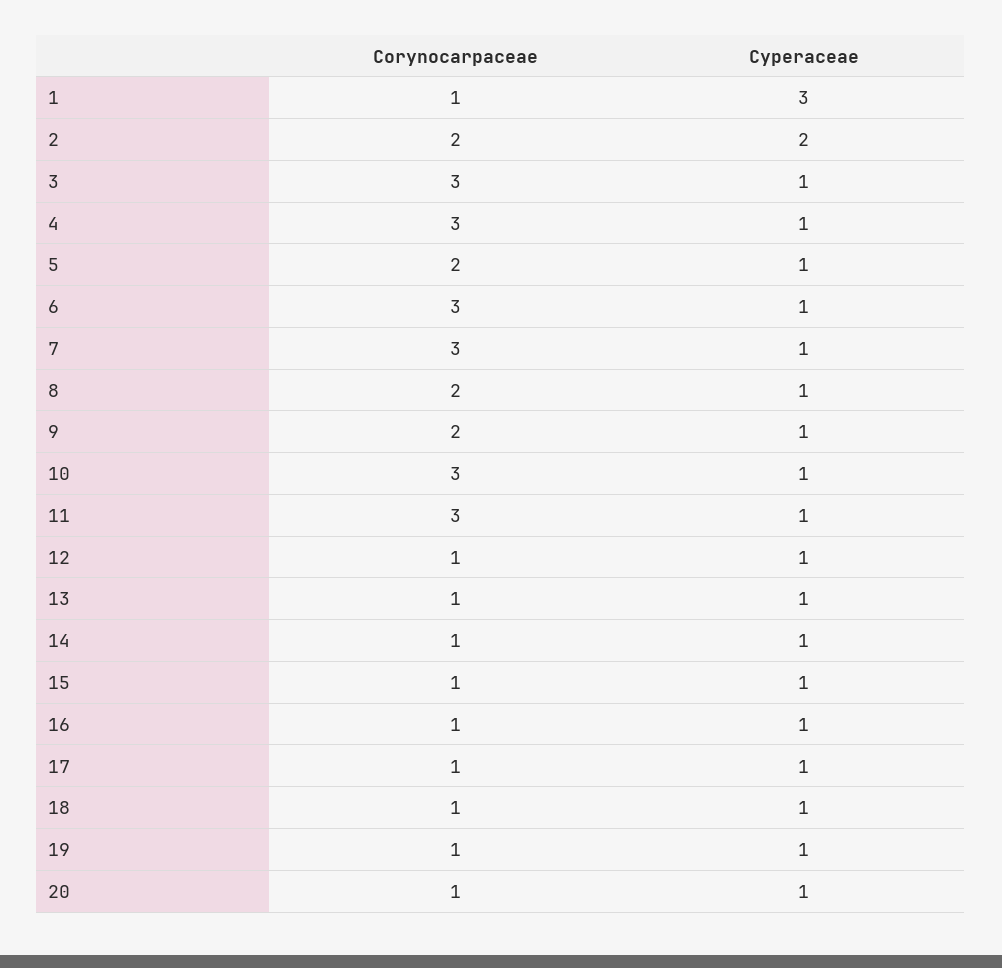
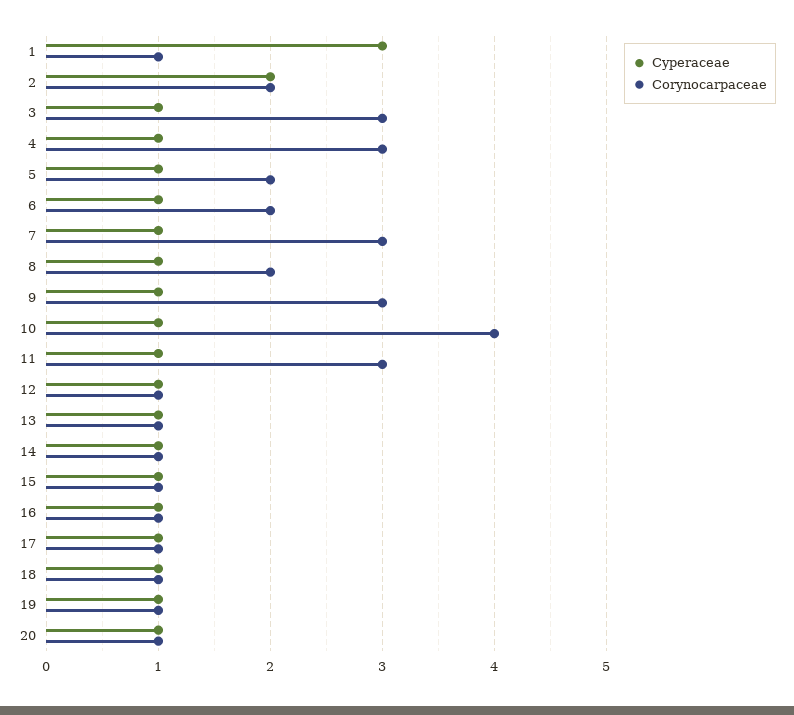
  {
    "Corynocarpaceae": {
      "1": 1,
      "2": 2,
      "3": 3,
      "4": 3,
      "5": 2,
-     "6": 3,
+     "6": 2,
      "7": 3,
      "8": 2,
-     "9": 2,
+     "9": 3,
-     "10": 3,
+     "10": 4,
      "11": 3,
      "12": 1,
      "13": 1,
      "14": 1,
      "15": 1,
      "16": 1,
      "17": 1,
      "18": 1,
      "19": 1,
      "20": 1
    },
    "Cyperaceae": {
      "1": 3,
      "2": 2,
      "3": 1,
      "4": 1,
      "5": 1,
      "6": 1,
      "7": 1,
      "8": 1,
      "9": 1,
      "10": 1,
      "11": 1,
      "12": 1,
      "13": 1,
      "14": 1,
      "15": 1,
      "16": 1,
      "17": 1,
      "18": 1,
      "19": 1,
      "20": 1
    }
  }

